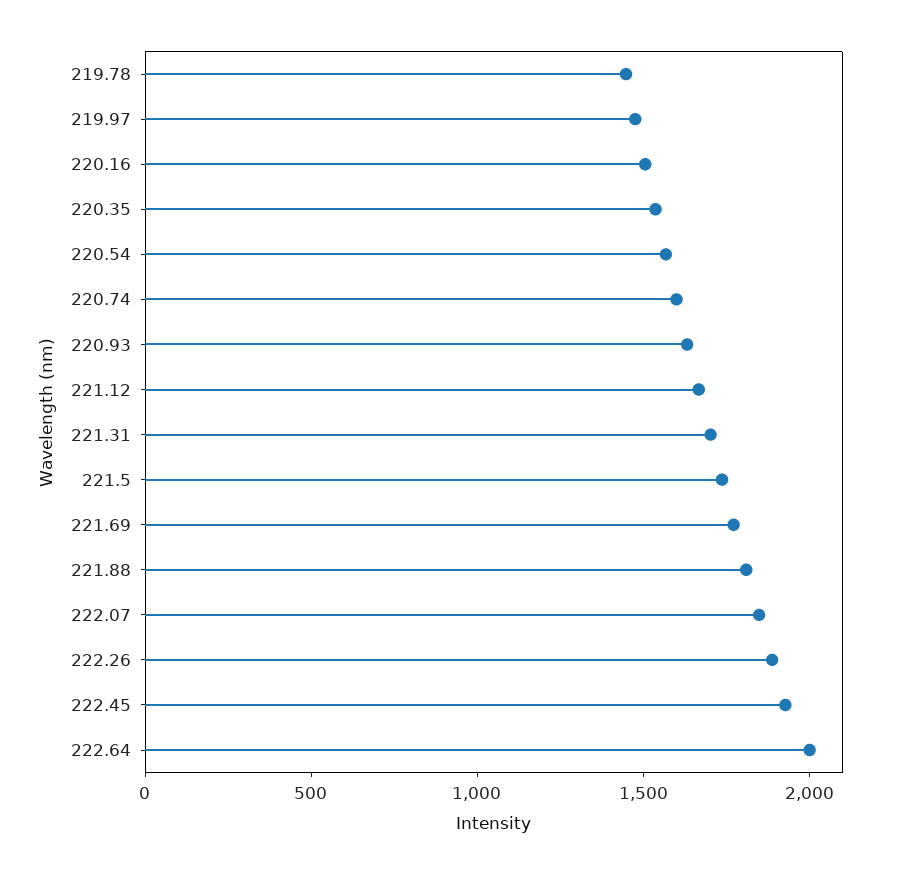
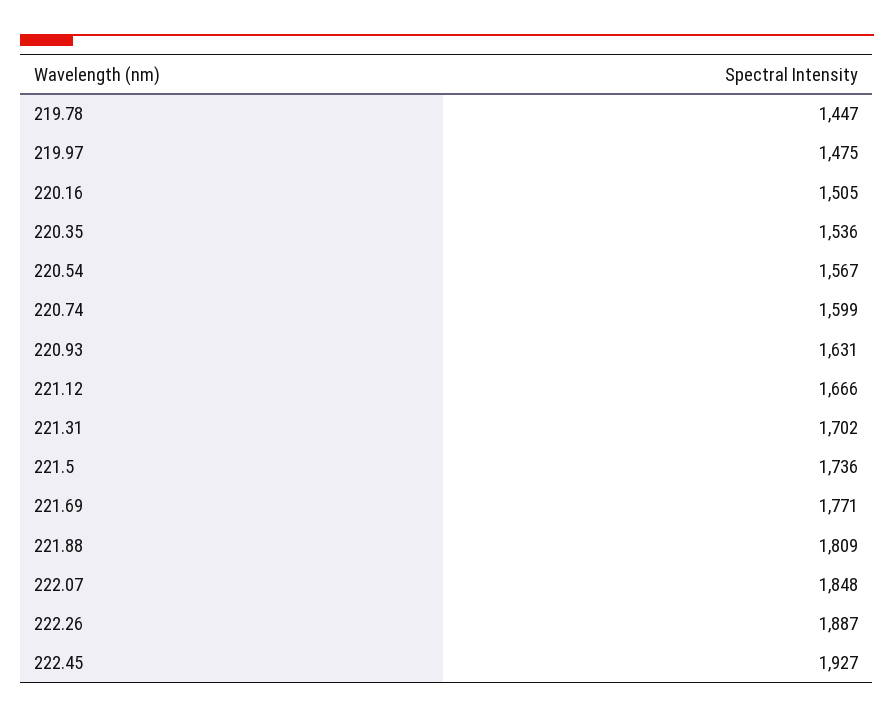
  {
    "219.78": 1447,
    "219.97": 1475,
    "220.16": 1505,
    "220.35": 1536,
    "220.54": 1567,
    "220.74": 1599,
    "220.93": 1631,
    "221.12": 1666,
    "221.31": 1702,
    "221.5": 1736,
    "221.69": 1771,
    "221.88": 1809,
    "222.07": 1848,
    "222.26": 1887,
-   "222.45": 1927,
+   "222.45": 1927
-   "222.64": 2000
  }

